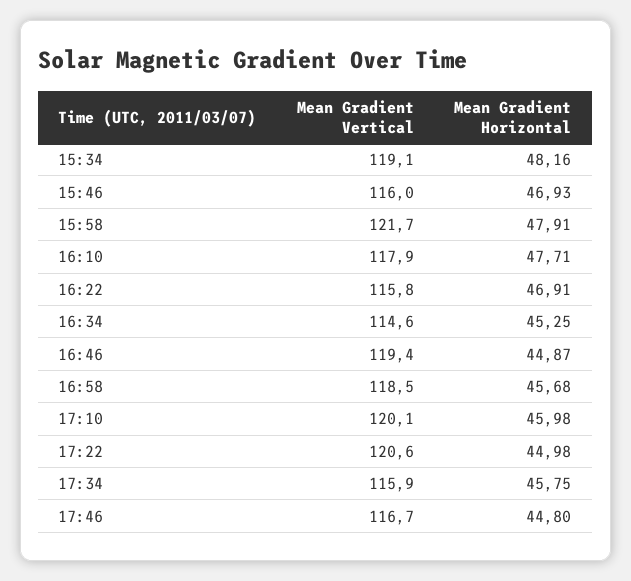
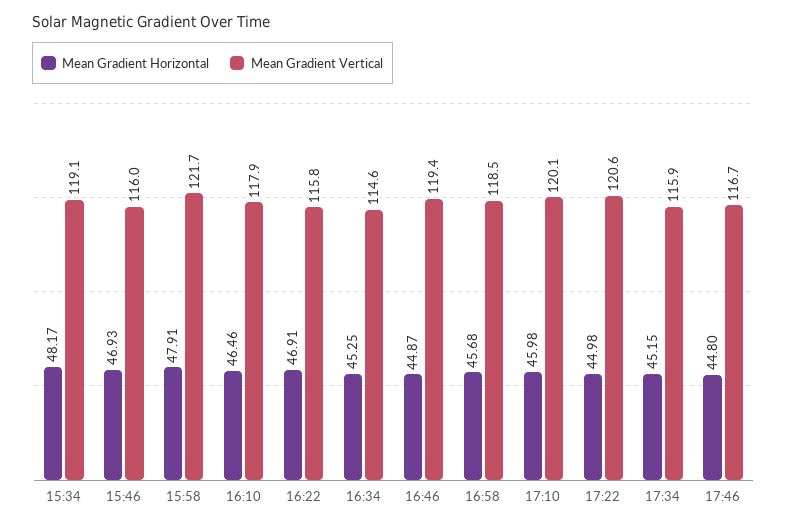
  {
    "Mean Gradient Vertical": {
      "15:34": 119.1,
      "15:46": 116,
      "15:58": 121.7,
      "16:10": 117.9,
      "16:22": 115.8,
      "16:34": 114.6,
      "16:46": 119.4,
      "16:58": 118.5,
      "17:10": 120.1,
      "17:22": 120.6,
      "17:34": 115.9,
      "17:46": 116.7
    },
    "Mean Gradient Horizontal": {
-     "15:34": 48.16,
+     "15:34": 48.17,
      "15:46": 46.93,
      "15:58": 47.91,
-     "16:10": 47.71,
+     "16:10": 46.46,
      "16:22": 46.91,
      "16:34": 45.25,
      "16:46": 44.87,
      "16:58": 45.68,
      "17:10": 45.98,
      "17:22": 44.98,
-     "17:34": 45.75,
+     "17:34": 45.15,
      "17:46": 44.8
    }
  }

